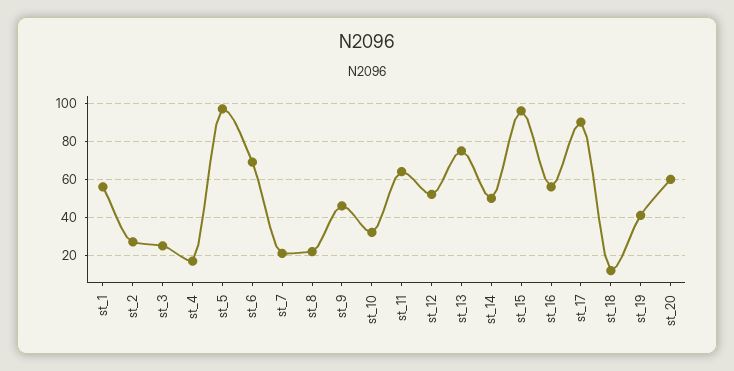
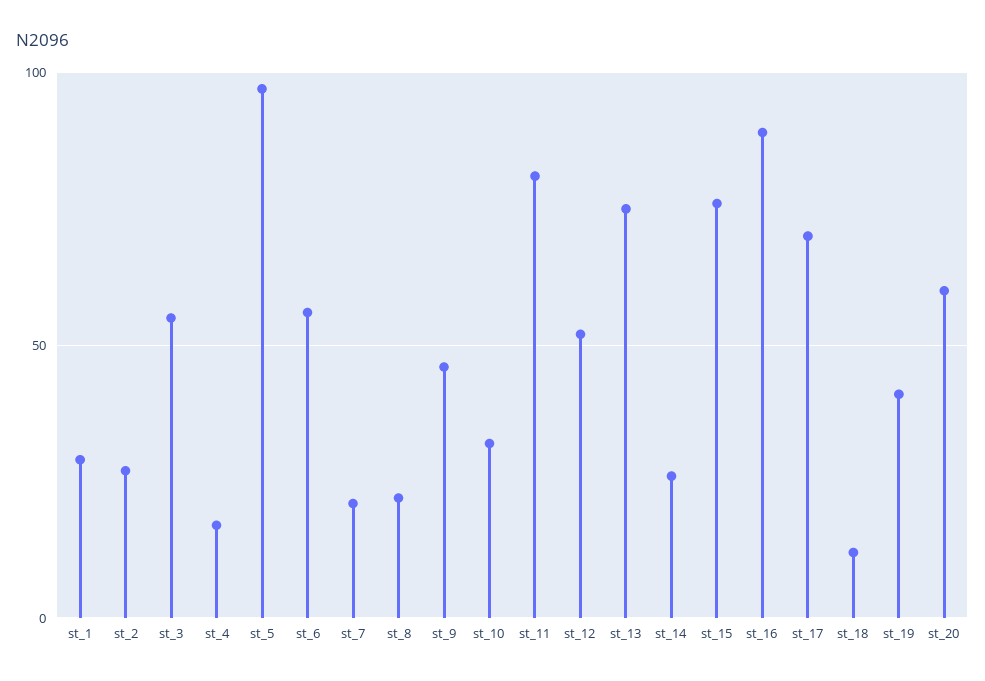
  {
-   "st_1": 55,
+   "st_1": 30,
    "st_2": 25,
-   "st_3": 25,
+   "st_3": 55,
    "st_4": 15,
    "st_5": 95,
-   "st_6": 70,
+   "st_6": 55,
    "st_7": 20,
    "st_8": 20,
    "st_9": 45,
    "st_10": 30,
-   "st_11": 65,
+   "st_11": 80,
    "st_12": 50,
    "st_13": 75,
-   "st_14": 50,
+   "st_14": 25,
-   "st_15": 95,
+   "st_15": 75,
-   "st_16": 55,
+   "st_16": 90,
-   "st_17": 90,
+   "st_17": 70,
    "st_18": 10,
    "st_19": 40,
    "st_20": 60
  }

